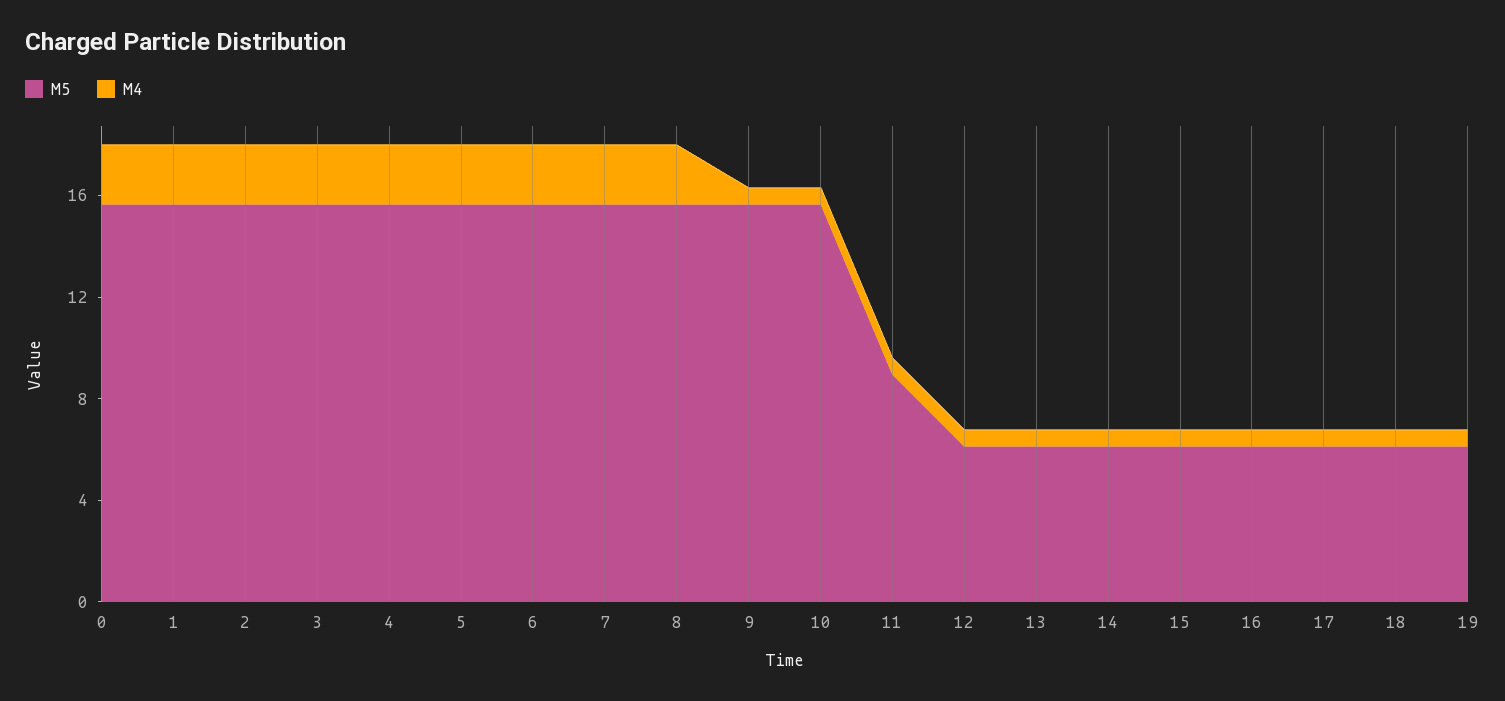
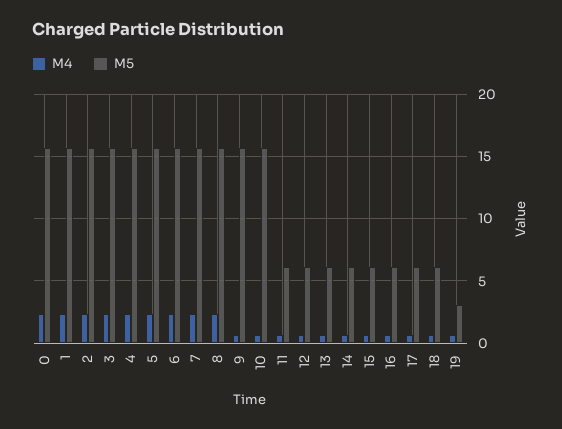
  {
    "M5": {
      "0": 15.5,
      "1": 15.5,
      "2": 15.5,
      "3": 15.5,
      "4": 15.5,
      "5": 15.5,
      "6": 15.5,
      "7": 15.5,
      "8": 15.5,
      "9": 15.5,
      "10": 15.5,
-     "11": 9,
+     "11": 6,
      "12": 6,
      "13": 6,
      "14": 6,
      "15": 6,
      "16": 6,
      "17": 6,
      "18": 6,
-     "19": 6
+     "19": 3
    },
    "M4": {
      "0": 2.5,
      "1": 2.5,
      "2": 2.5,
      "3": 2.5,
      "4": 2.5,
      "5": 2.5,
      "6": 2.5,
      "7": 2.5,
      "8": 2.5,
      "9": 0.5,
      "10": 0.5,
      "11": 0.5,
      "12": 0.5,
      "13": 0.5,
      "14": 0.5,
      "15": 0.5,
      "16": 0.5,
      "17": 0.5,
      "18": 0.5,
      "19": 0.5
    }
  }

